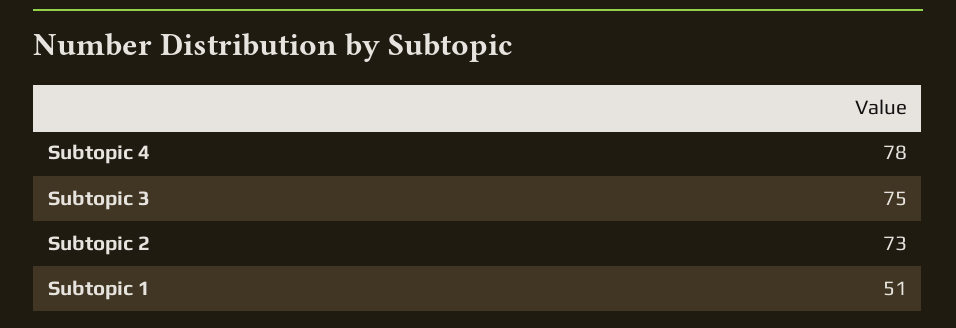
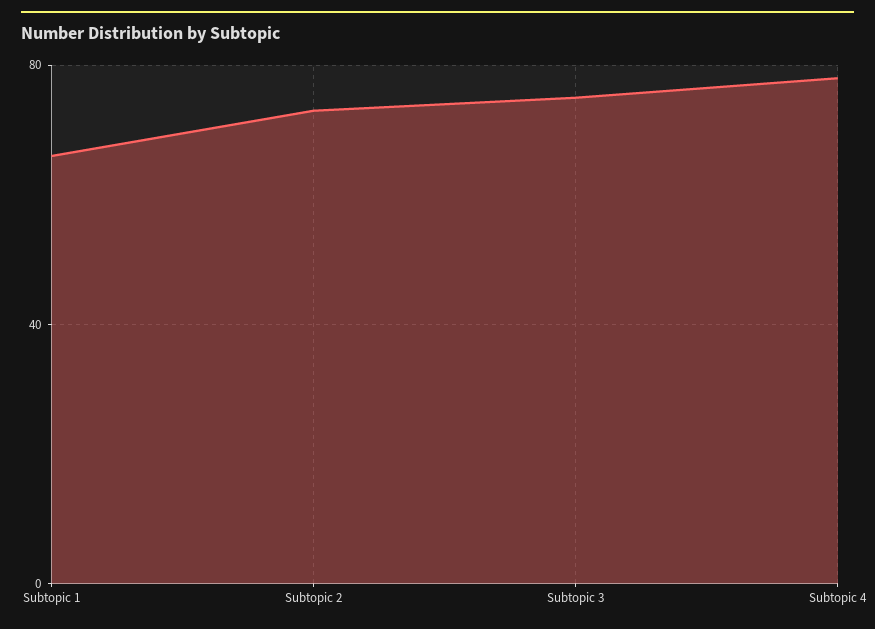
  {
    "Subtopic 4": 78,
    "Subtopic 3": 75,
    "Subtopic 2": 73,
-   "Subtopic 1": 51
+   "Subtopic 1": 65
  }

